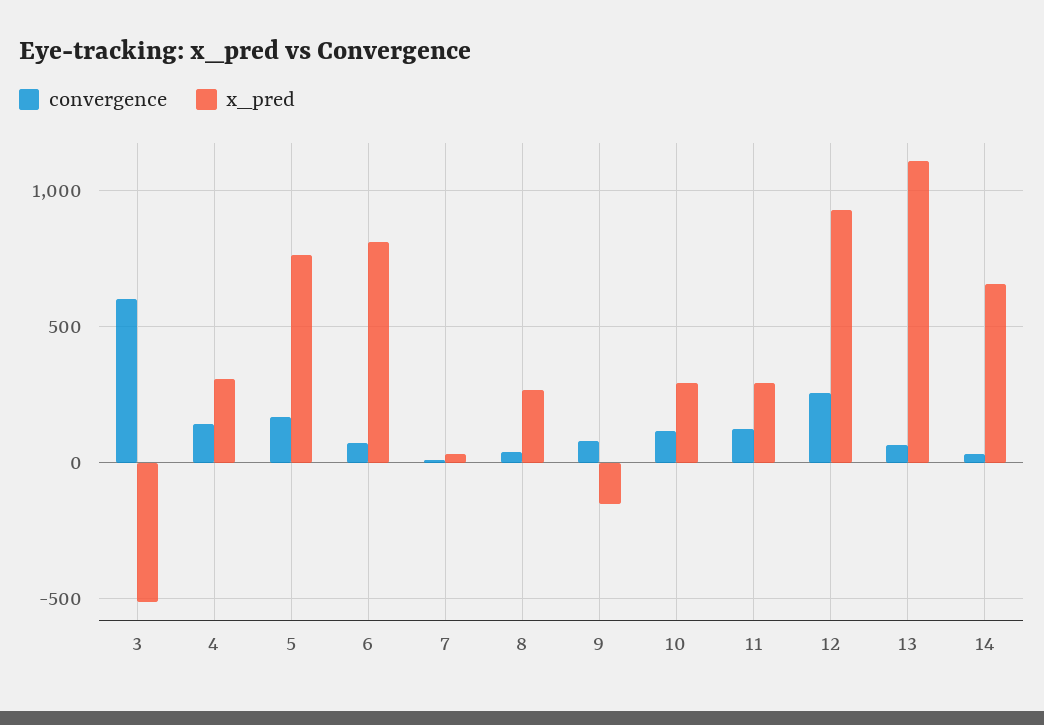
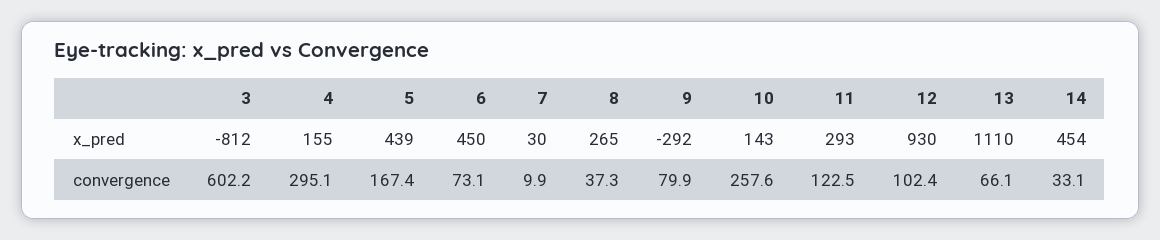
  {
    "convergence": {
      "3": 602.2,
-     "4": 150,
+     "4": 295.1,
      "5": 167.4,
      "6": 73.1,
      "7": 9.9,
      "8": 37.3,
      "9": 79.9,
-     "10": 100,
+     "10": 257.6,
      "11": 122.5,
-     "12": 250,
+     "12": 102.4,
      "13": 66.1,
      "14": 33.1
    },
    "x_pred": {
-     "3": -500,
+     "3": -812,
-     "4": 300,
+     "4": 155,
-     "5": 750,
+     "5": 439,
-     "6": 800,
+     "6": 450,
      "7": 30,
      "8": 265,
-     "9": -150,
+     "9": -292,
-     "10": 300,
+     "10": 143,
      "11": 293,
      "12": 930,
      "13": 1110,
-     "14": 650
+     "14": 454
    }
  }

